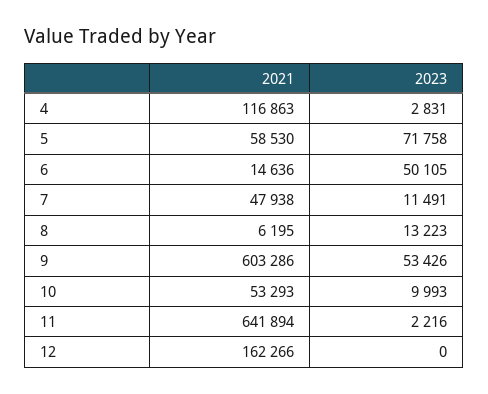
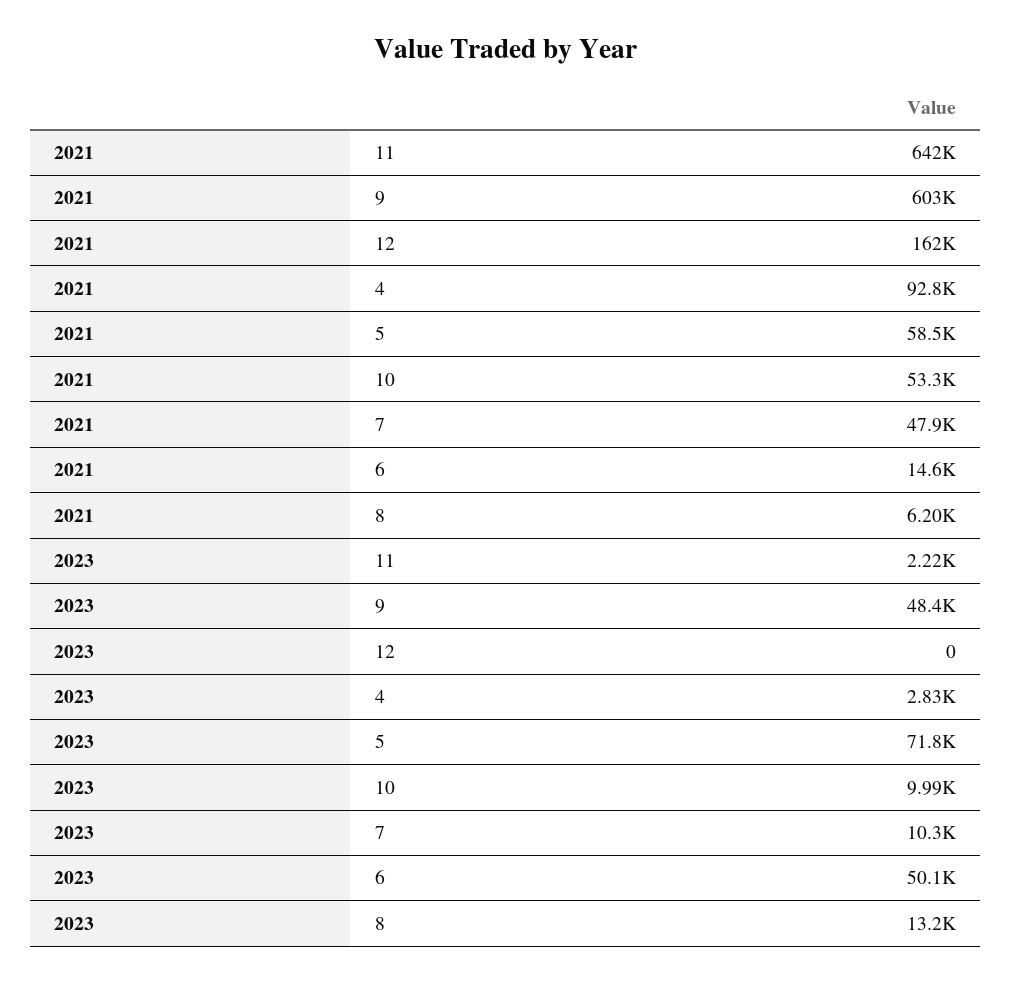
  {
    "2021": {
-     "4": 116863,
+     "4": 92800,
      "5": 58530,
      "6": 14636,
      "7": 47938,
      "8": 6195,
      "9": 603286,
      "10": 53293,
      "11": 641894,
      "12": 162266
    },
    "2023": {
      "4": 2831,
      "5": 71758,
      "6": 50105,
-     "7": 11491,
+     "7": 10300,
      "8": 13223,
-     "9": 53426,
+     "9": 48400,
      "10": 9993,
      "11": 2216,
      "12": 0
    }
  }

